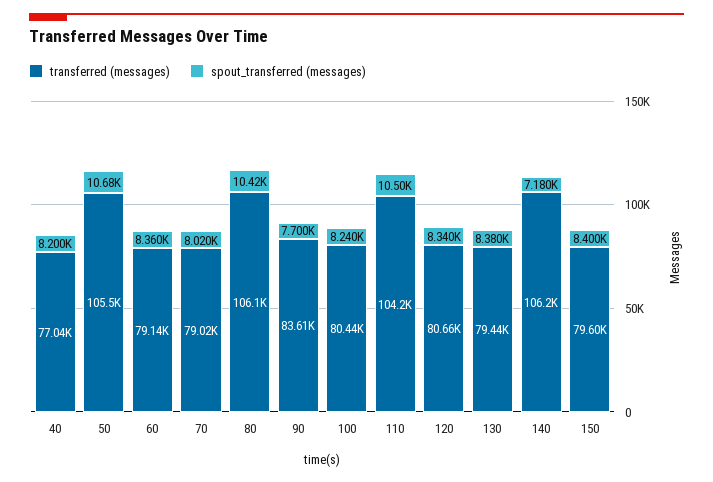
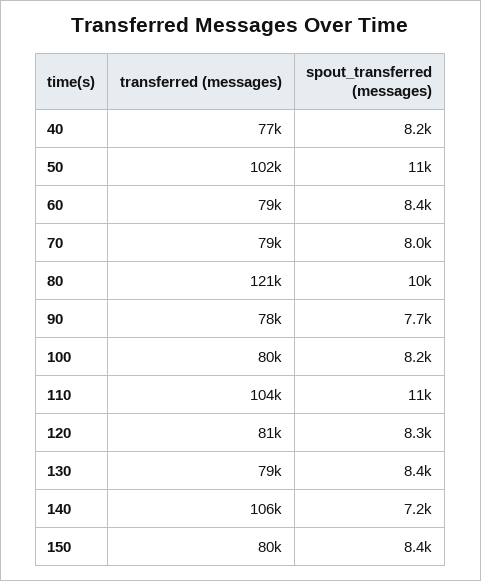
  {
    "transferred (messages)": {
      "40": 77040,
-     "50": 105500,
+     "50": 102000,
      "60": 79140,
      "70": 79020,
-     "80": 106100,
+     "80": 121000,
-     "90": 83610,
+     "90": 78000,
      "100": 80440,
      "110": 104200,
      "120": 80660,
      "130": 79440,
      "140": 106200,
      "150": 79600
    },
    "spout_transferred (messages)": {
      "40": 8200,
      "50": 10680,
      "60": 8360,
      "70": 8020,
      "80": 10420,
      "90": 7700,
      "100": 8240,
      "110": 10500,
      "120": 8340,
      "130": 8380,
      "140": 7180,
      "150": 8400
    }
  }

